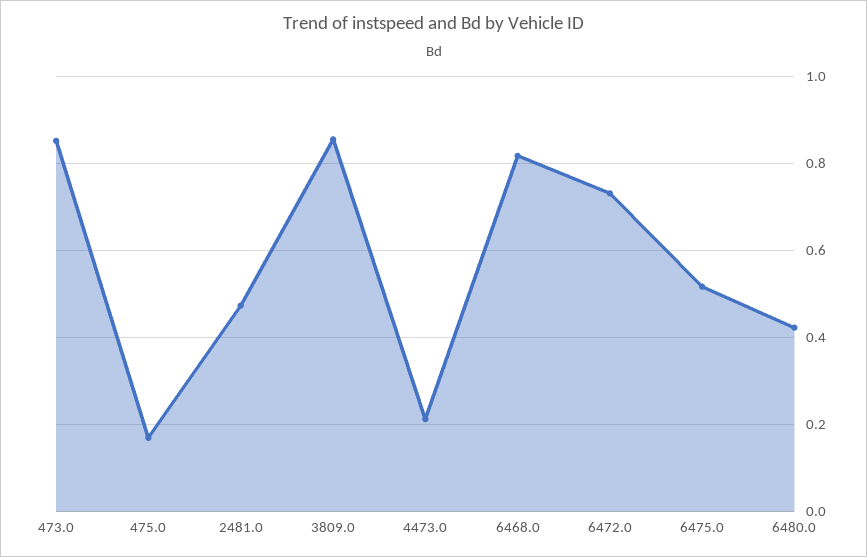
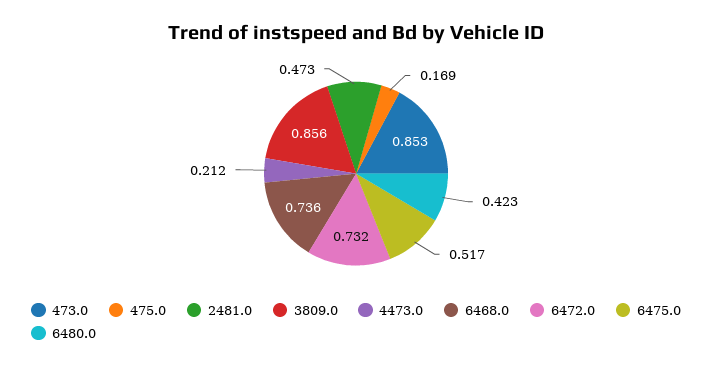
  {
    "473.0": 0.853,
    "475.0": 0.169,
    "2481.0": 0.473,
    "3809.0": 0.856,
    "4473.0": 0.212,
-   "6468.0": 0.82,
+   "6468.0": 0.736,
    "6472.0": 0.732,
    "6475.0": 0.517,
    "6480.0": 0.423
  }

